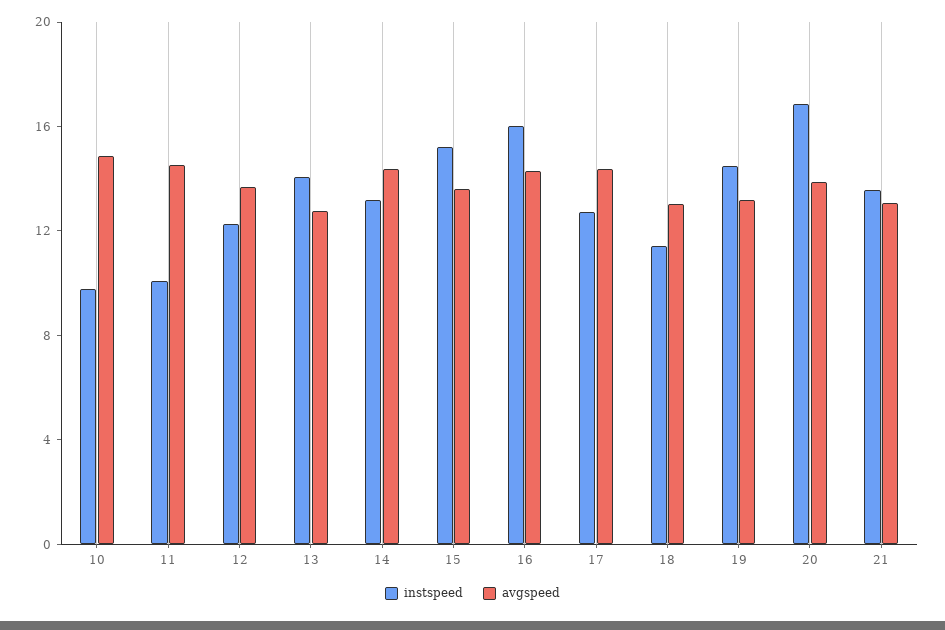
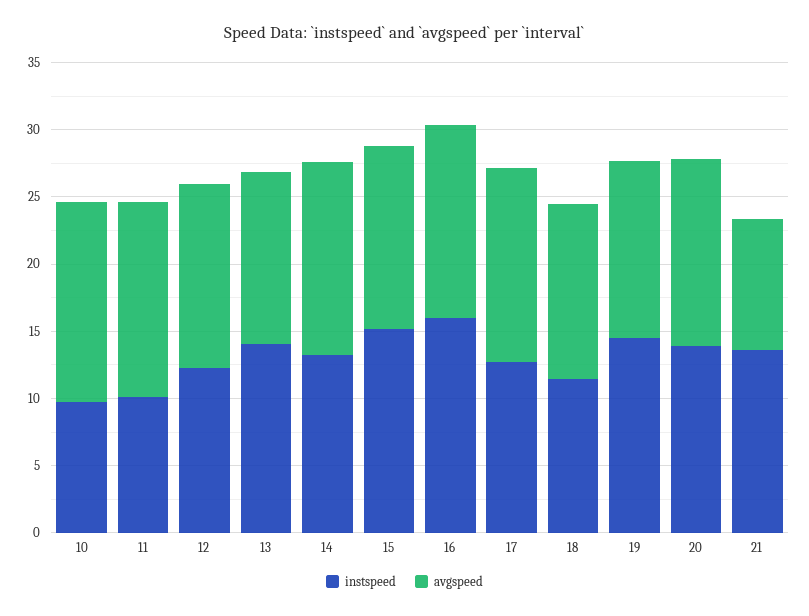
  {
    "instspeed": {
      "10": 10,
      "11": 10,
      "12": 12,
      "13": 14,
      "14": 13,
      "15": 15,
      "16": 16,
      "17": 13,
      "18": 11,
      "19": 14,
-     "20": 17,
+     "20": 14,
      "21": 14
    },
    "avgspeed": {
      "10": 15,
      "11": 15,
      "12": 14,
      "13": 13,
      "14": 14,
      "15": 14,
      "16": 14,
      "17": 14,
      "18": 13,
      "19": 13,
      "20": 14,
-     "21": 13
+     "21": 10
    }
  }

